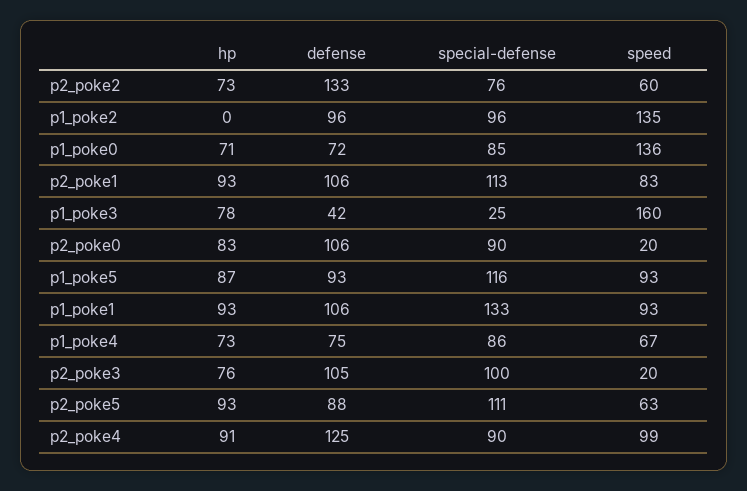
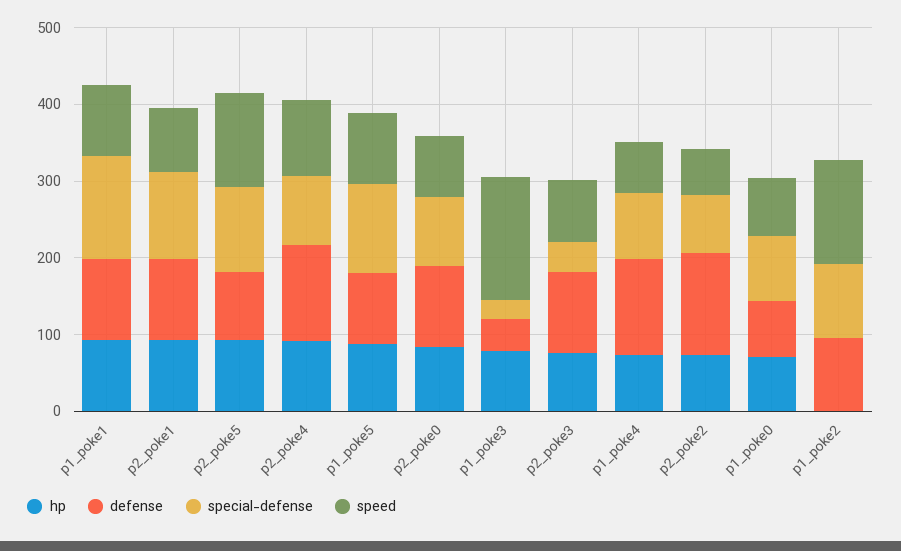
  {
    "hp": {
      "p2_poke2": 73,
      "p1_poke2": 0,
      "p1_poke0": 71,
      "p2_poke1": 93,
      "p1_poke3": 78,
      "p2_poke0": 83,
      "p1_poke5": 87,
      "p1_poke1": 93,
      "p1_poke4": 73,
      "p2_poke3": 76,
      "p2_poke5": 93,
      "p2_poke4": 91
    },
    "defense": {
      "p2_poke2": 133,
      "p1_poke2": 96,
      "p1_poke0": 72,
      "p2_poke1": 106,
      "p1_poke3": 42,
      "p2_poke0": 106,
      "p1_poke5": 93,
      "p1_poke1": 106,
-     "p1_poke4": 75,
+     "p1_poke4": 120,
      "p2_poke3": 105,
      "p2_poke5": 88,
      "p2_poke4": 125
    },
    "special-defense": {
      "p2_poke2": 76,
      "p1_poke2": 96,
      "p1_poke0": 85,
      "p2_poke1": 113,
      "p1_poke3": 25,
      "p2_poke0": 90,
      "p1_poke5": 116,
      "p1_poke1": 133,
      "p1_poke4": 86,
-     "p2_poke3": 100,
+     "p2_poke3": 40,
      "p2_poke5": 111,
      "p2_poke4": 90
    },
    "speed": {
      "p2_poke2": 60,
      "p1_poke2": 135,
-     "p1_poke0": 136,
+     "p1_poke0": 80,
      "p2_poke1": 83,
      "p1_poke3": 160,
-     "p2_poke0": 20,
+     "p2_poke0": 80,
      "p1_poke5": 93,
      "p1_poke1": 93,
      "p1_poke4": 67,
-     "p2_poke3": 20,
+     "p2_poke3": 80,
-     "p2_poke5": 63,
+     "p2_poke5": 120,
      "p2_poke4": 99
    }
  }

